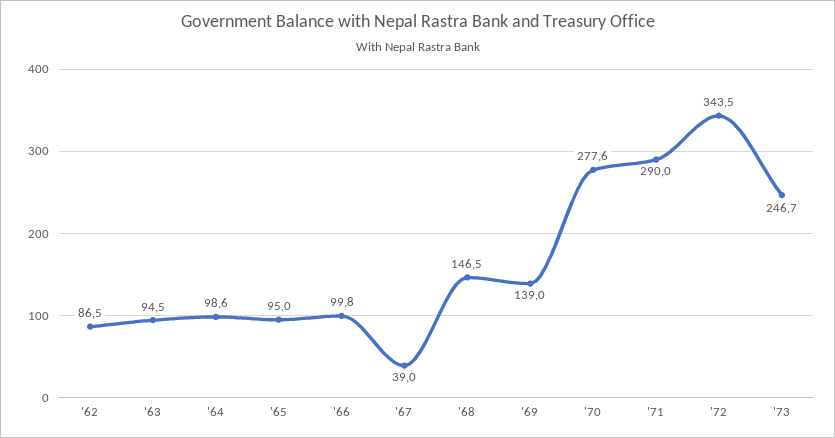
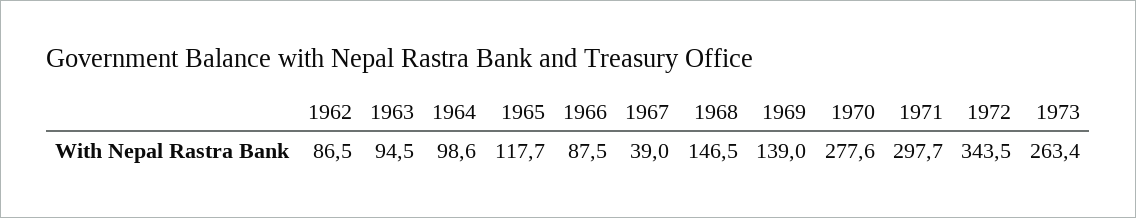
  {
    "'62": 86.5,
    "'63": 94.5,
    "'64": 98.6,
-   "'65": 95,
+   "'65": 117.7,
-   "'66": 99.8,
+   "'66": 87.5,
    "'67": 39,
    "'68": 146.5,
    "'69": 139,
    "'70": 277.6,
-   "'71": 290,
+   "'71": 297.7,
    "'72": 343.5,
-   "'73": 246.7
+   "'73": 263.4
  }

